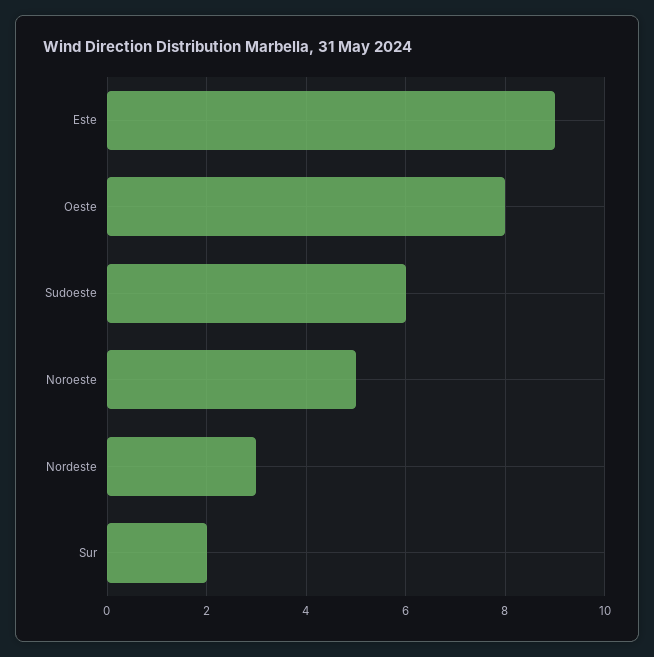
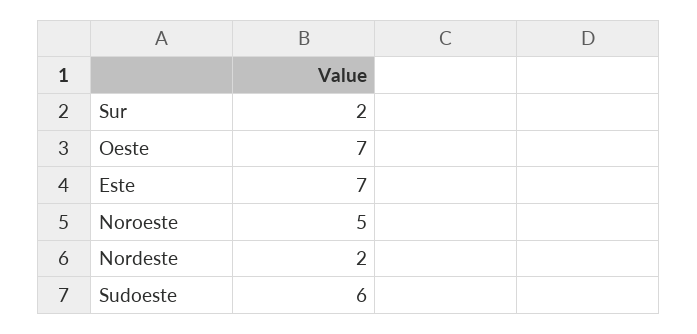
  {
-   "Este": 9,
+   "Este": 7,
-   "Oeste": 8,
+   "Oeste": 7,
    "Sudoeste": 6,
    "Noroeste": 5,
-   "Nordeste": 3,
+   "Nordeste": 2,
    "Sur": 2
  }

